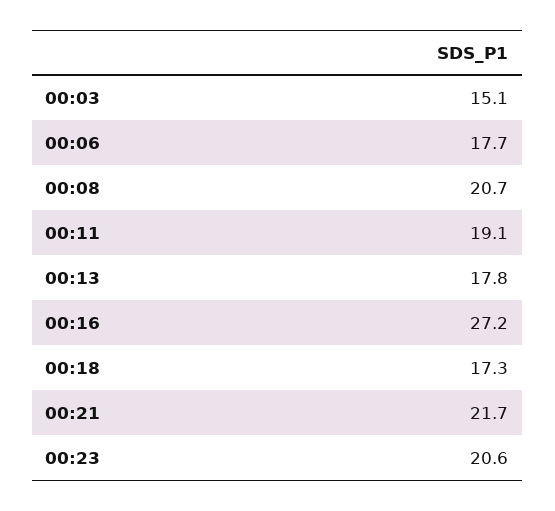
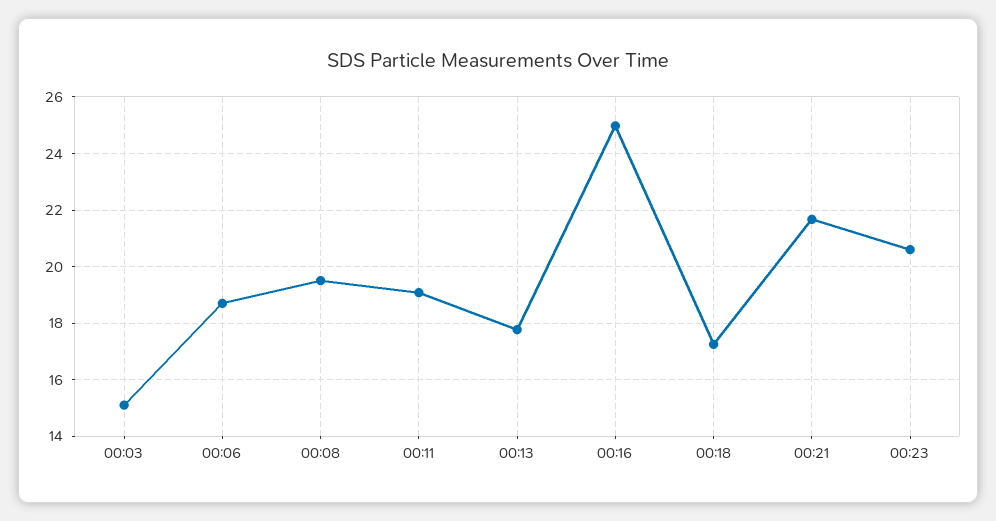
  {
    "00:03": 15.1,
-   "00:06": 17.7,
+   "00:06": 18.75,
-   "00:08": 20.7,
+   "00:08": 19.5,
    "00:11": 19.1,
    "00:13": 17.8,
-   "00:16": 27.2,
+   "00:16": 25,
    "00:18": 17.3,
    "00:21": 21.7,
    "00:23": 20.6
  }

